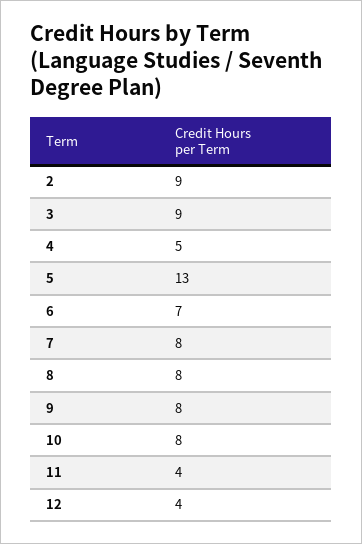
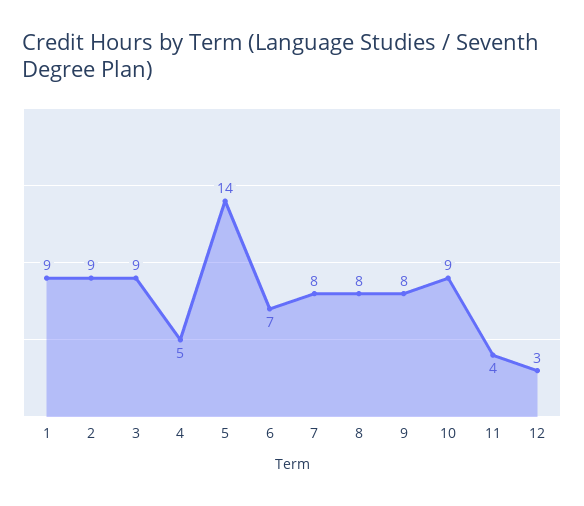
  {
    "2": 9,
    "3": 9,
    "4": 5,
-   "5": 13,
+   "5": 14,
    "6": 7,
    "7": 8,
    "8": 8,
    "9": 8,
-   "10": 8,
+   "10": 9,
    "11": 4,
-   "12": 4
+   "12": 3,
+   "1": 9
  }

